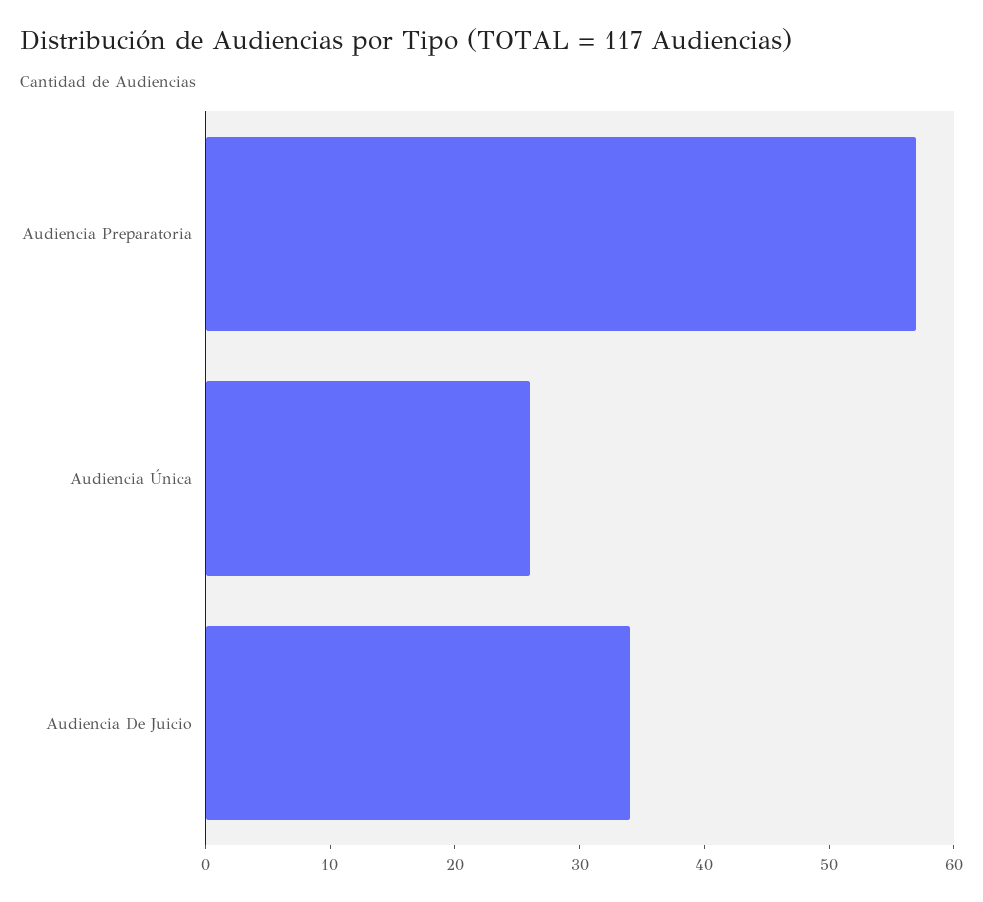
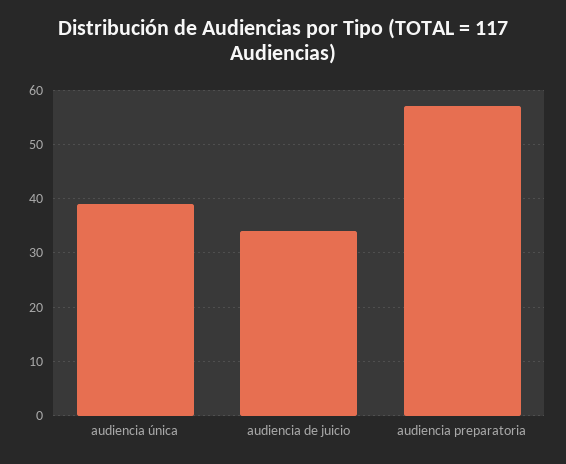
  {
    "Audiencia Preparatoria": 57,
-   "Audiencia Única": 26,
+   "Audiencia Única": 40,
    "Audiencia De Juicio": 34
  }

